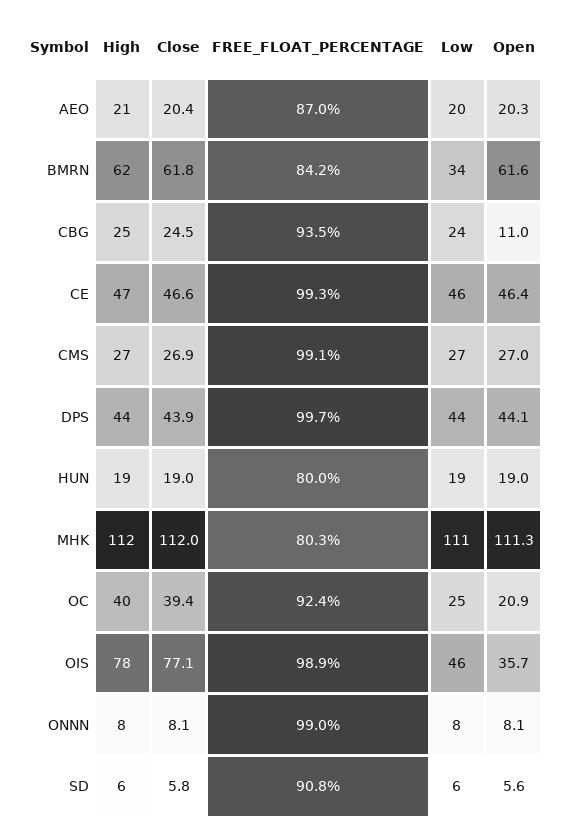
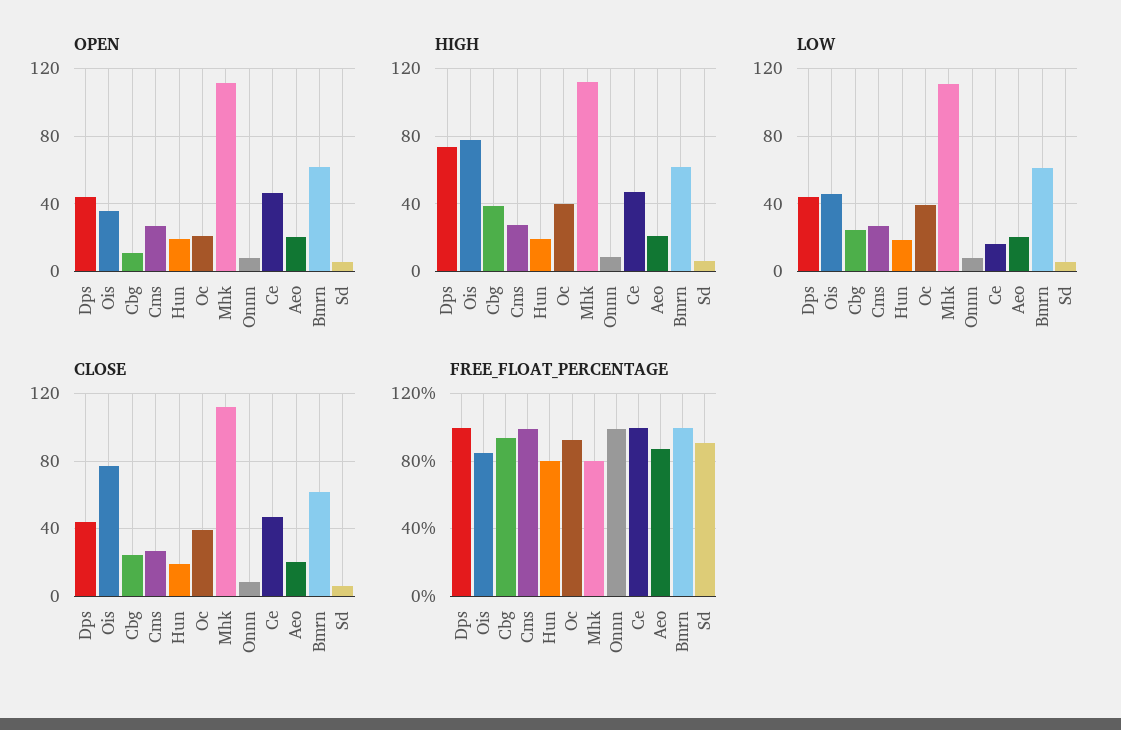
  {
    "High": {
      "AEO": 21,
      "BMRN": 62,
-     "CBG": 25,
+     "CBG": 40,
      "CE": 47,
      "CMS": 27,
-     "DPS": 44,
+     "DPS": 75,
      "HUN": 19,
      "MHK": 112,
      "OC": 40,
      "OIS": 78,
      "ONNN": 8,
      "SD": 6
    },
    "Close": {
      "AEO": 20.4,
      "BMRN": 61.8,
      "CBG": 24.5,
      "CE": 46.6,
      "CMS": 26.9,
      "DPS": 43.9,
      "HUN": 19,
      "MHK": 112,
      "OC": 39.4,
      "OIS": 77.1,
      "ONNN": 8.1,
      "SD": 5.8
    },
    "FREE_FLOAT_PERCENTAGE": {
      "AEO": 87,
-     "BMRN": 84.2,
+     "BMRN": 100,
      "CBG": 93.5,
      "CE": 99.3,
      "CMS": 99.1,
      "DPS": 99.7,
      "HUN": 80,
      "MHK": 80.3,
      "OC": 92.4,
-     "OIS": 98.9,
+     "OIS": 85,
      "ONNN": 99,
      "SD": 90.8
    },
    "Low": {
      "AEO": 20,
-     "BMRN": 34,
+     "BMRN": 60,
      "CBG": 24,
-     "CE": 46,
+     "CE": 15,
      "CMS": 27,
      "DPS": 44,
      "HUN": 19,
      "MHK": 111,
-     "OC": 25,
+     "OC": 40,
      "OIS": 46,
      "ONNN": 8,
      "SD": 6
    },
    "Open": {
      "AEO": 20.3,
      "BMRN": 61.6,
      "CBG": 11,
      "CE": 46.4,
      "CMS": 27,
      "DPS": 44.1,
      "HUN": 19,
      "MHK": 111.3,
      "OC": 20.9,
      "OIS": 35.7,
      "ONNN": 8.1,
      "SD": 5.6
    }
  }

